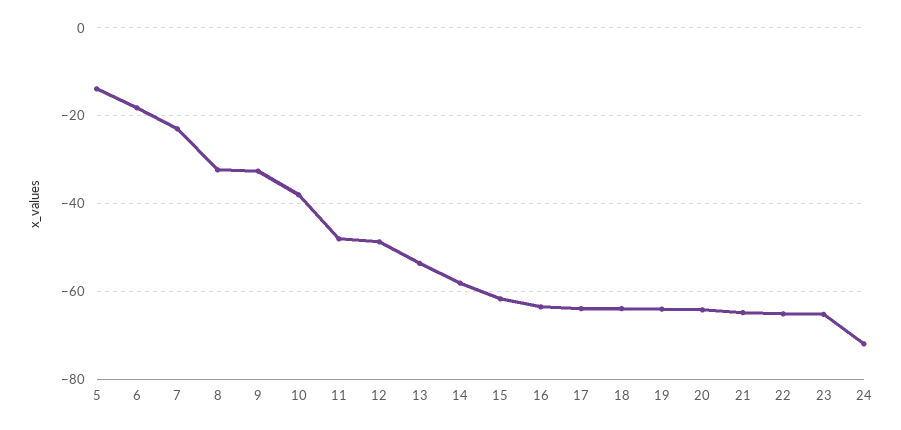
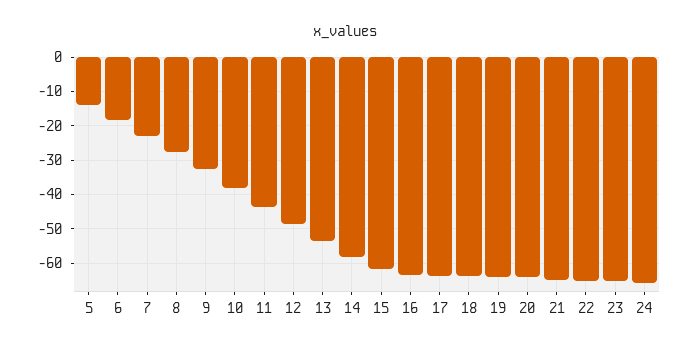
  {
    "5": -14,
    "6": -18,
    "7": -24,
-   "8": -32,
+   "8": -28,
    "9": -32,
    "10": -38,
-   "11": -48,
+   "11": -44,
    "12": -48,
    "13": -54,
    "14": -58,
    "15": -62,
    "16": -64,
    "17": -64,
    "18": -64,
    "19": -64,
    "20": -64,
    "21": -64,
    "22": -66,
    "23": -66,
-   "24": -72
+   "24": -66
  }

